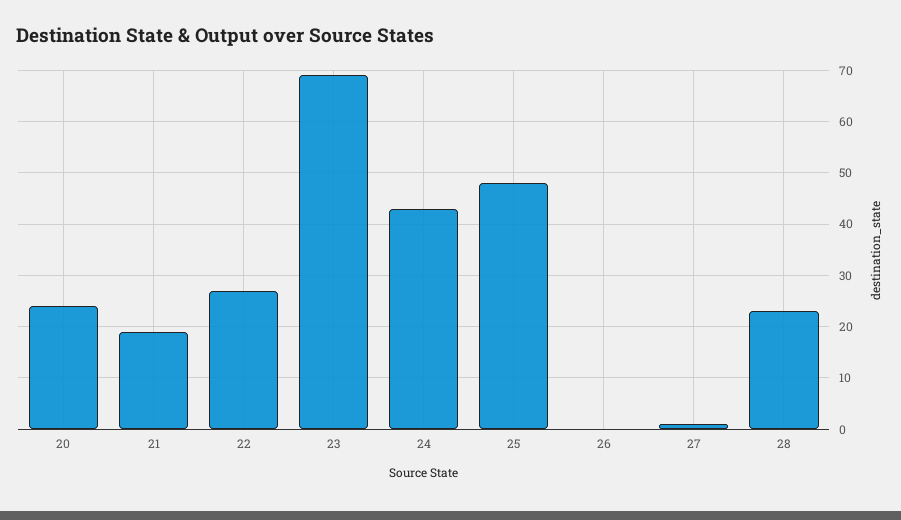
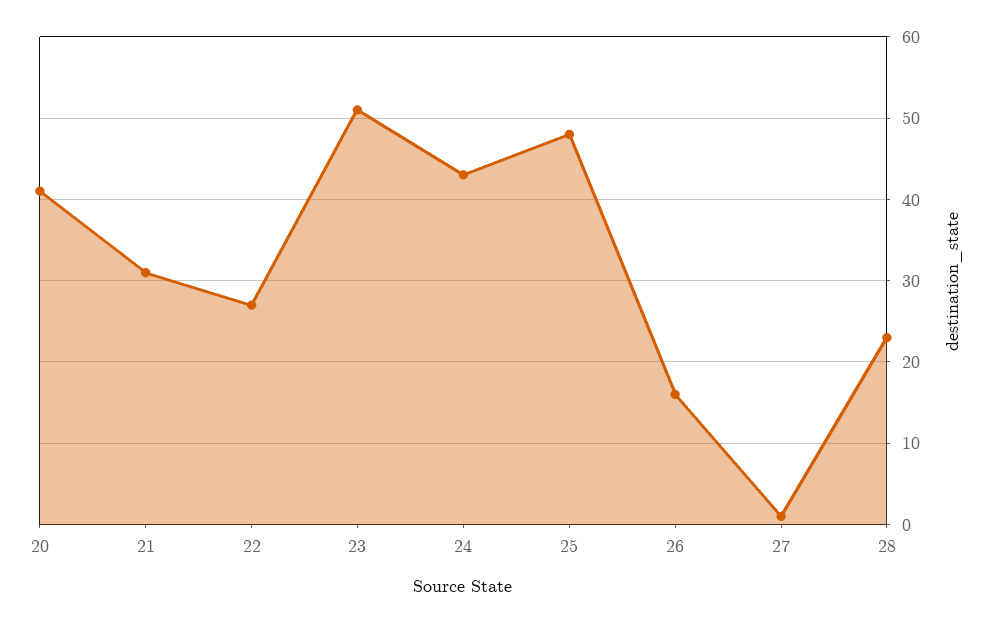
  {
-   "20": 25,
+   "20": 41,
-   "21": 20,
+   "21": 31,
    "22": 27,
-   "23": 70,
+   "23": 51,
    "24": 43,
    "25": 48,
-   "26": 0,
+   "26": 16,
    "27": 1,
    "28": 23
  }

